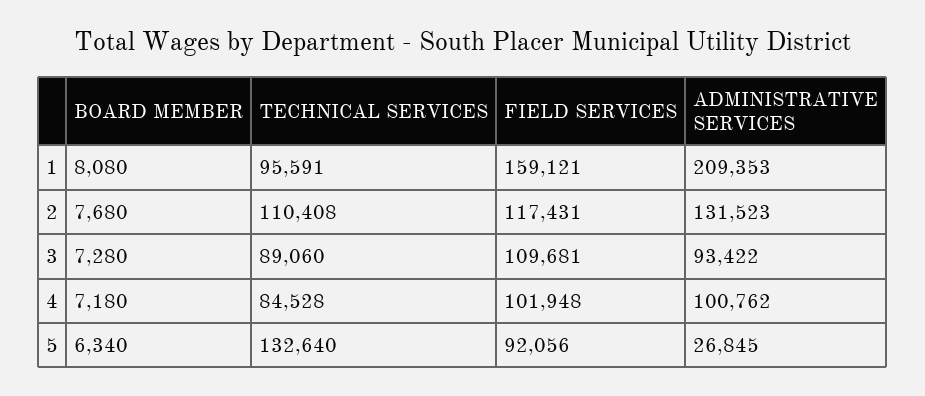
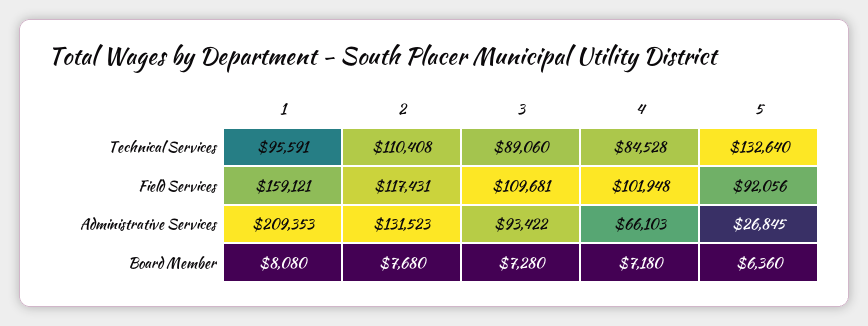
  {
    "BOARD MEMBER": {
      "1": 8080,
      "2": 7680,
      "3": 7280,
      "4": 7180,
-     "5": 6340
+     "5": 6360
    },
    "TECHNICAL SERVICES": {
      "1": 95591,
      "2": 110408,
      "3": 89060,
      "4": 84528,
      "5": 132640
    },
    "FIELD SERVICES": {
      "1": 159121,
      "2": 117431,
      "3": 109681,
      "4": 101948,
      "5": 92056
    },
    "ADMINISTRATIVE SERVICES": {
      "1": 209353,
      "2": 131523,
      "3": 93422,
-     "4": 100762,
+     "4": 66103,
      "5": 26845
    }
  }

